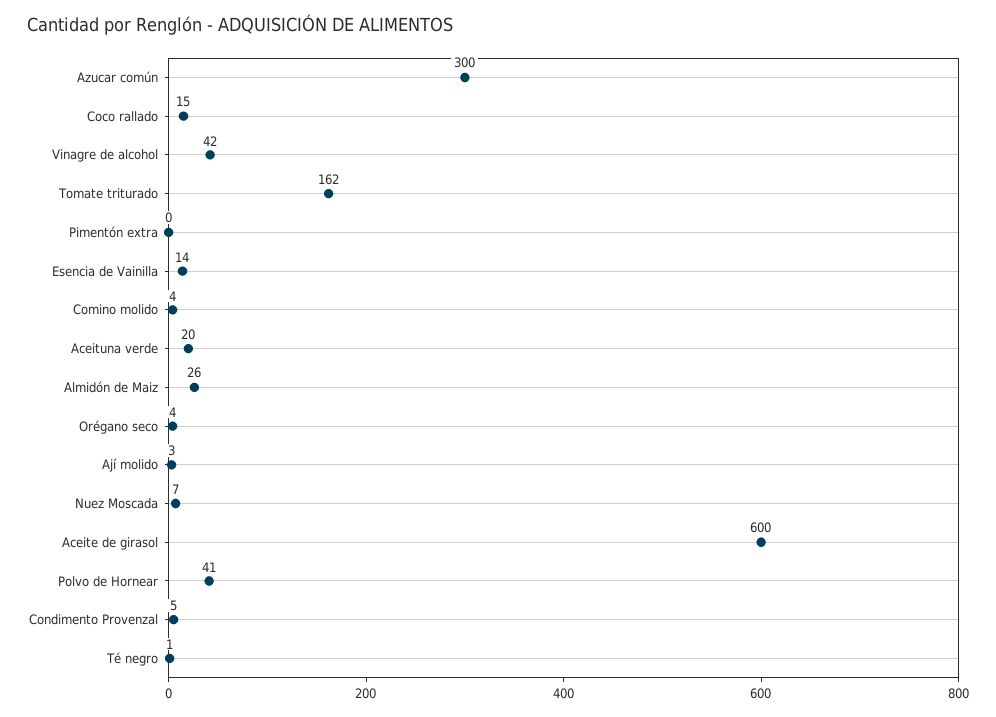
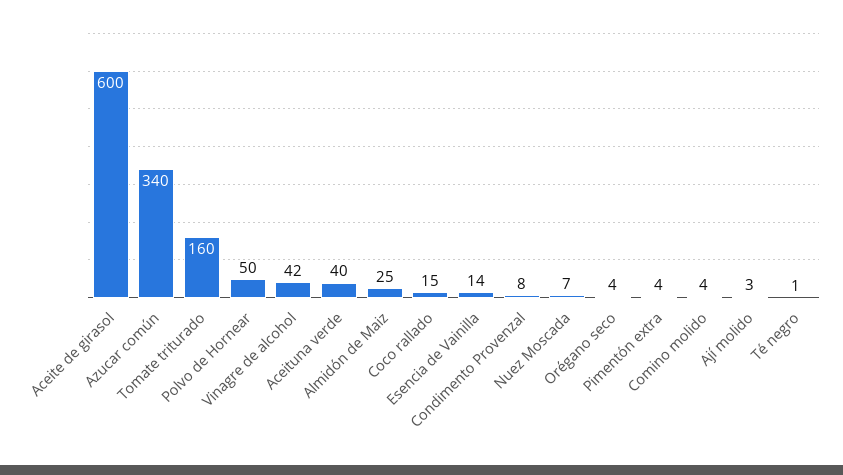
  {
-   "Azucar común": 300,
+   "Azucar común": 340,
    "Coco rallado": 15,
    "Vinagre de alcohol": 42,
-   "Tomate triturado": 162,
+   "Tomate triturado": 160,
-   "Pimentón extra": 0,
+   "Pimentón extra": 4,
    "Esencia de Vainilla": 14,
    "Comino molido": 4,
-   "Aceituna verde": 20,
+   "Aceituna verde": 40,
-   "Almidón de Maiz": 26,
+   "Almidón de Maiz": 25,
    "Orégano seco": 4,
    "Ají molido": 3,
    "Nuez Moscada": 7,
    "Aceite de girasol": 600,
-   "Polvo de Hornear": 41,
+   "Polvo de Hornear": 50,
-   "Condimento Provenzal": 5,
+   "Condimento Provenzal": 8,
    "Té negro": 1
  }

